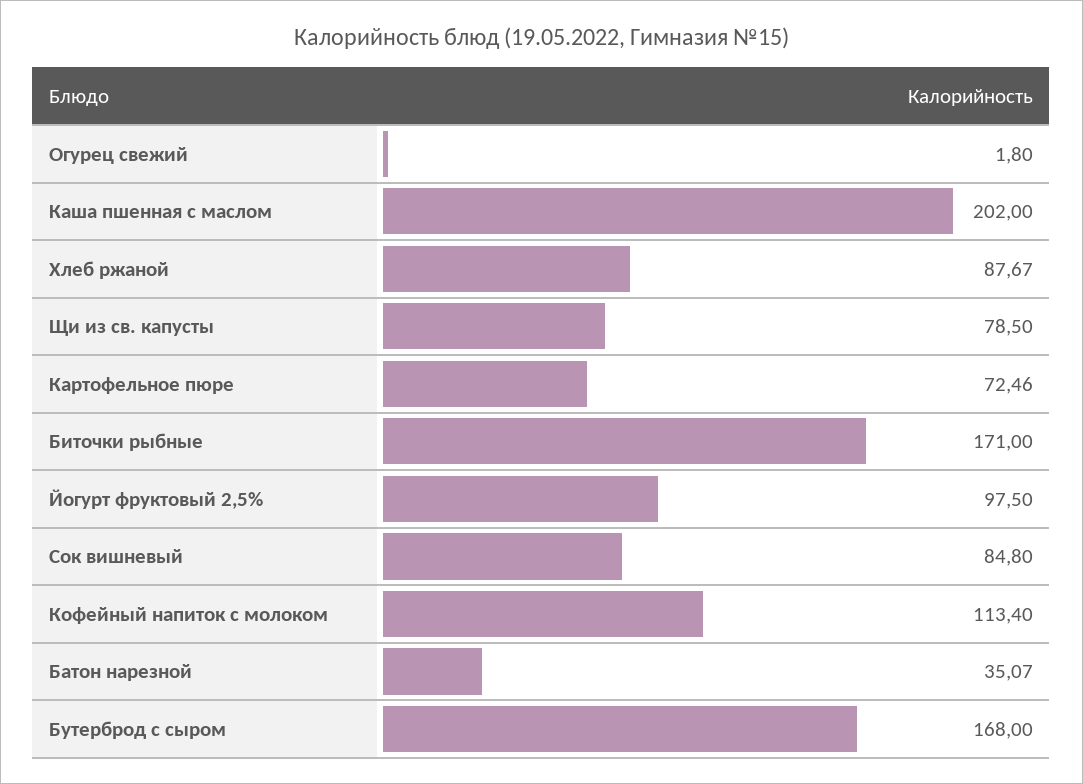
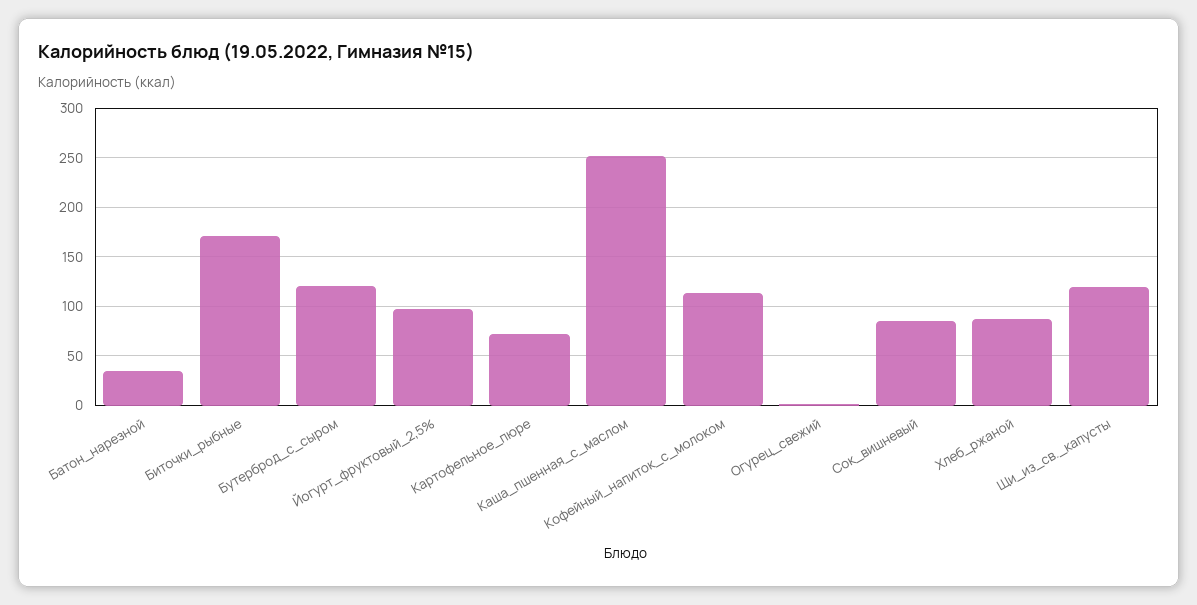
  {
    "Огурец свежий": 1.8,
-   "Каша пшенная с маслом": 202,
+   "Каша пшенная с маслом": 250,
    "Хлеб ржаной": 87.67,
-   "Щи из св. капусты": 78.5,
+   "Щи из св. капусты": 120,
    "Картофельное пюре": 72.46,
    "Биточки рыбные": 171,
    "Йогурт фруктовый 2,5%": 97.5,
    "Сок вишневый": 84.8,
    "Кофейный напиток с молоком": 113.4,
    "Батон нарезной": 35.07,
-   "Бутерброд с сыром": 168
+   "Бутерброд с сыром": 120
  }

